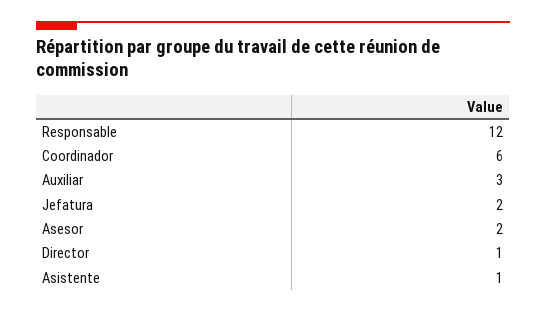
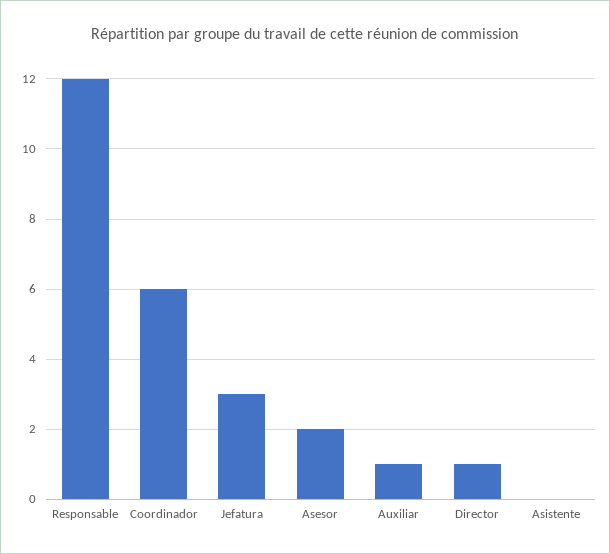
  {
    "Responsable": 12,
    "Coordinador": 6,
-   "Auxiliar": 3,
+   "Auxiliar": 1,
-   "Jefatura": 2,
+   "Jefatura": 3,
    "Asesor": 2,
    "Director": 1,
-   "Asistente": 1
+   "Asistente": 0
  }

